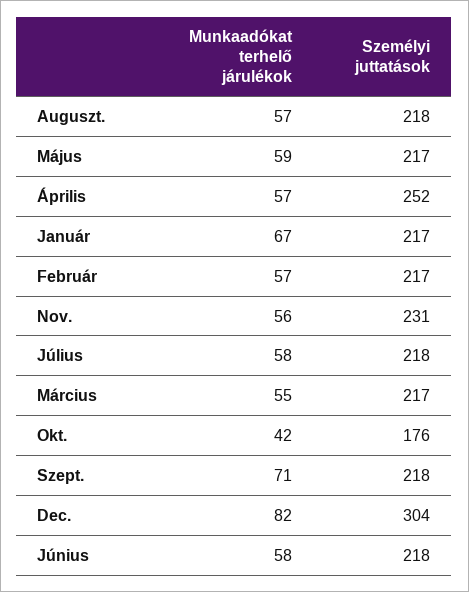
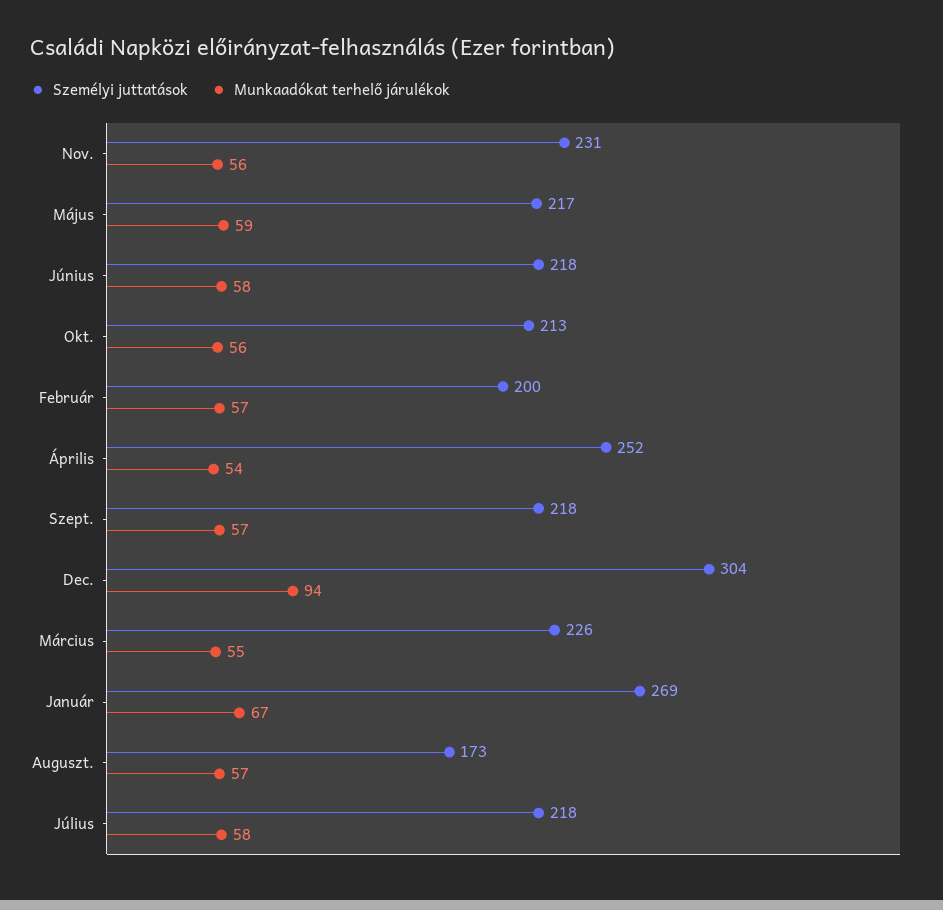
  {
    "Munkaadókat terhelő járulékok": {
      "Auguszt.": 57,
      "Május": 59,
-     "Április": 57,
+     "Április": 54,
      "Január": 67,
      "Február": 57,
      "Nov.": 56,
      "Július": 58,
      "Március": 55,
-     "Okt.": 42,
+     "Okt.": 56,
-     "Szept.": 71,
+     "Szept.": 57,
-     "Dec.": 82,
+     "Dec.": 94,
      "Június": 58
    },
    "Személyi juttatások": {
-     "Auguszt.": 218,
+     "Auguszt.": 173,
      "Május": 217,
      "Április": 252,
-     "Január": 217,
+     "Január": 269,
-     "Február": 217,
+     "Február": 200,
      "Nov.": 231,
      "Július": 218,
-     "Március": 217,
+     "Március": 226,
-     "Okt.": 176,
+     "Okt.": 213,
      "Szept.": 218,
      "Dec.": 304,
      "Június": 218
    }
  }

